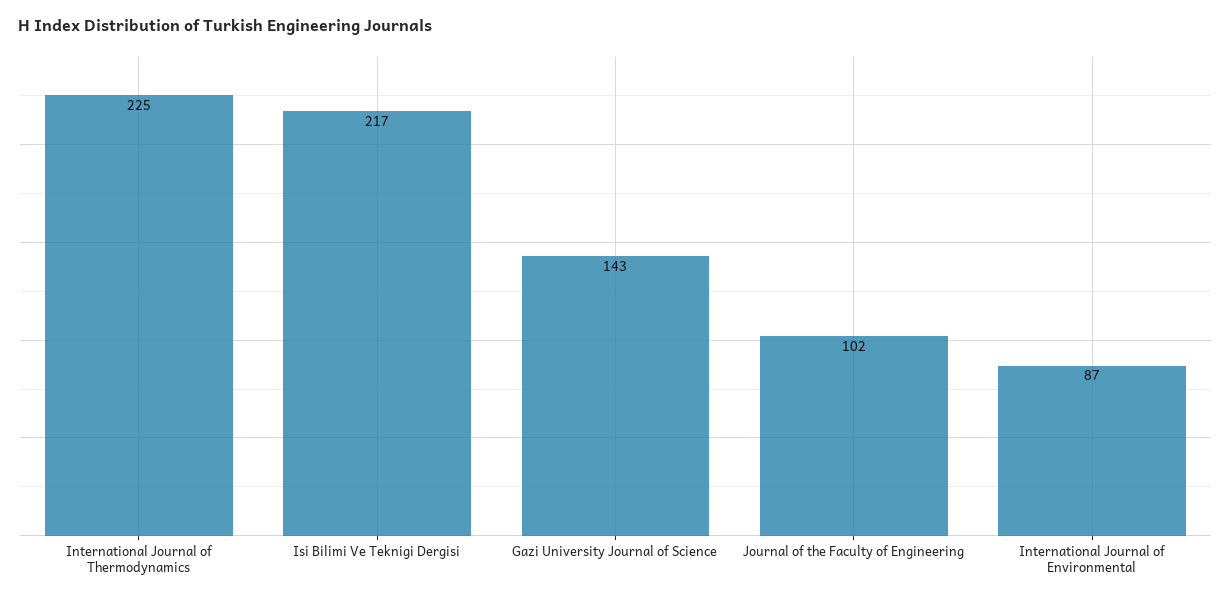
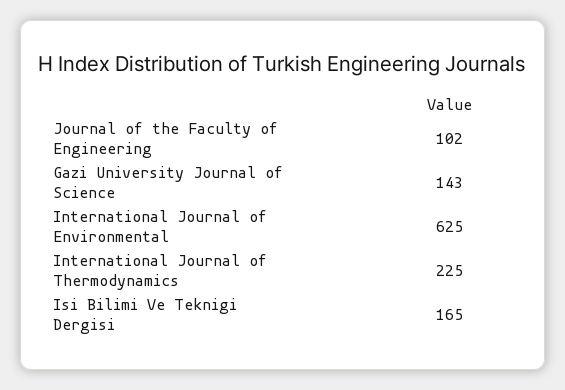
  {
    "International Journal of Thermodynamics": 225,
-   "Isi Bilimi Ve Teknigi Dergisi": 217,
+   "Isi Bilimi Ve Teknigi Dergisi": 165,
    "Gazi University Journal of Science": 143,
    "Journal of the Faculty of Engineering": 102,
-   "International Journal of Environmental": 87
+   "International Journal of Environmental": 625
  }

